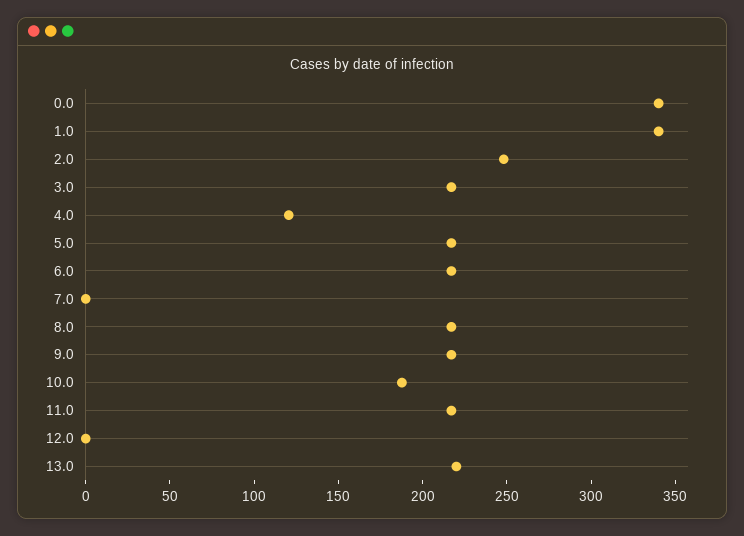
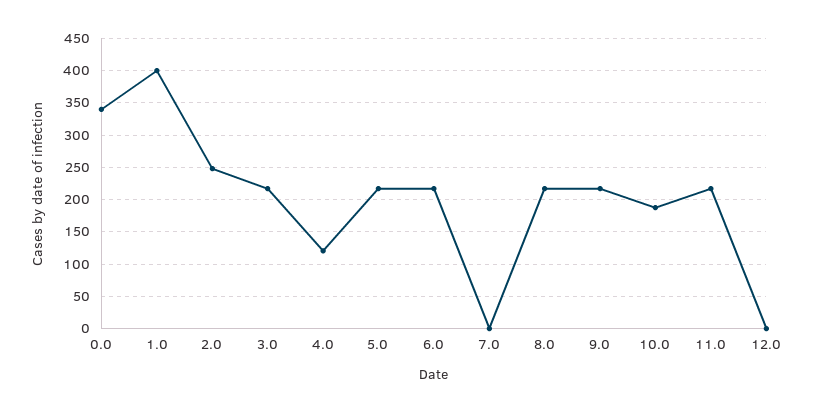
  {
    "0.0": 340,
-   "1.0": 340,
+   "1.0": 400,
    "2.0": 250,
    "3.0": 220,
    "4.0": 120,
    "5.0": 220,
    "6.0": 220,
    "7.0": 0,
    "8.0": 220,
    "9.0": 220,
    "10.0": 190,
    "11.0": 220,
-   "12.0": 0,
+   "12.0": 0
-   "13.0": 220
  }

